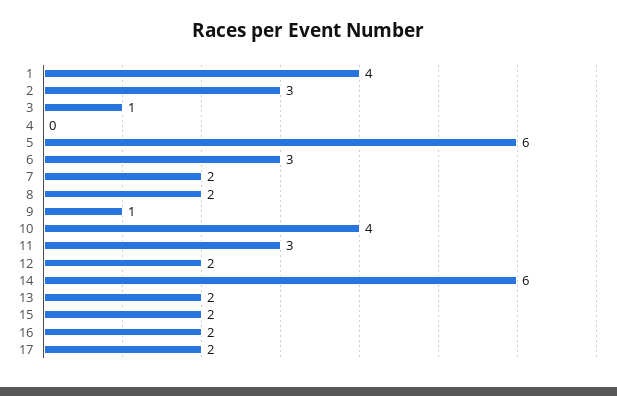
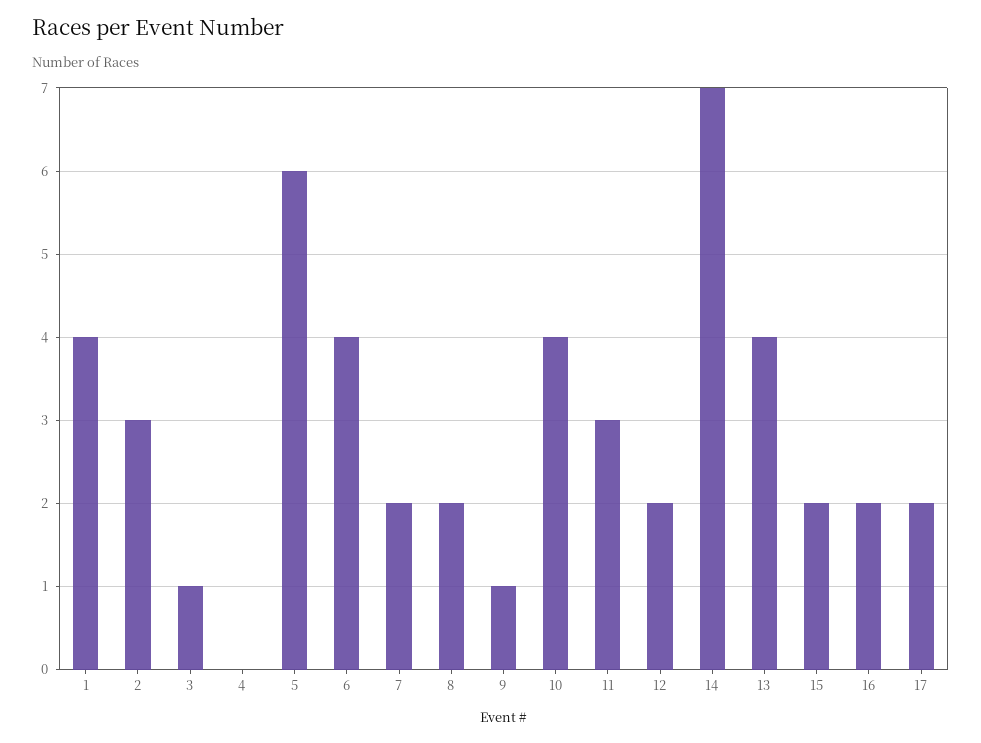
  {
    "1": 4,
    "2": 3,
    "3": 1,
    "4": 0,
    "5": 6,
-   "6": 3,
+   "6": 4,
    "7": 2,
    "8": 2,
    "9": 1,
    "10": 4,
    "11": 3,
    "12": 2,
-   "14": 6,
+   "14": 7,
-   "13": 2,
+   "13": 4,
    "15": 2,
    "16": 2,
    "17": 2
  }

